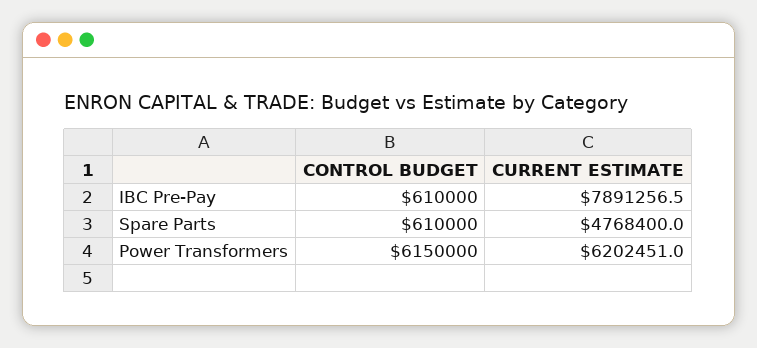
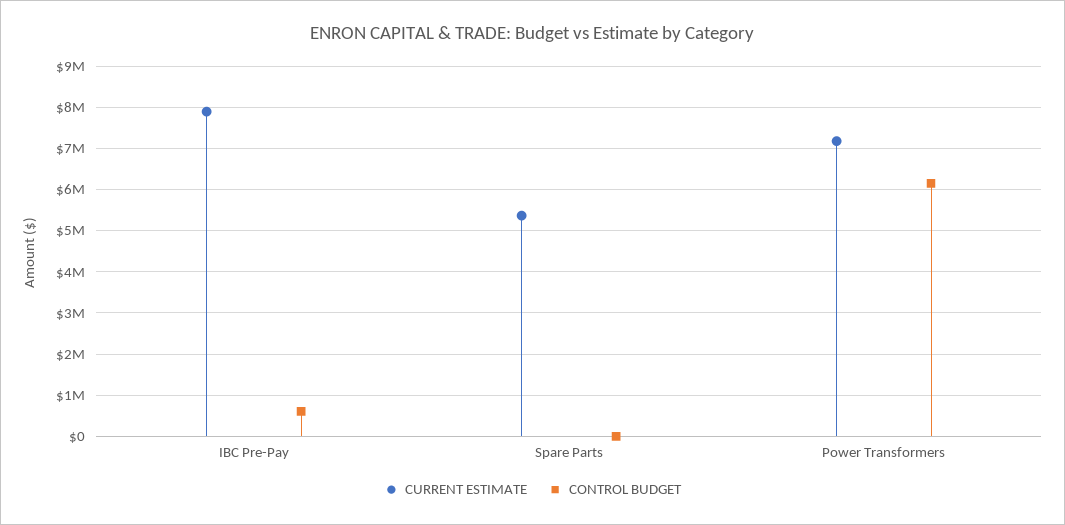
  {
    "CONTROL BUDGET": {
      "IBC Pre-Pay": 610000,
-     "Spare Parts": 610000,
+     "Spare Parts": 0,
      "Power Transformers": 6150000
    },
    "CURRENT ESTIMATE": {
      "IBC Pre-Pay": 7891256.5,
-     "Spare Parts": 4768400,
+     "Spare Parts": 5400000,
-     "Power Transformers": 6202451
+     "Power Transformers": 7200000
    }
  }

